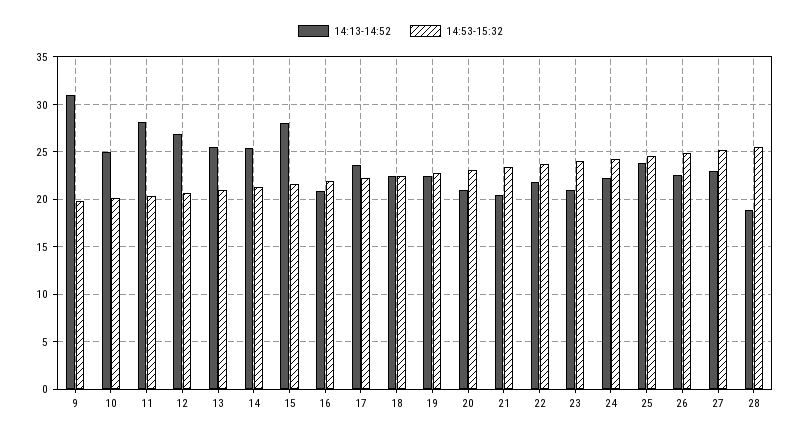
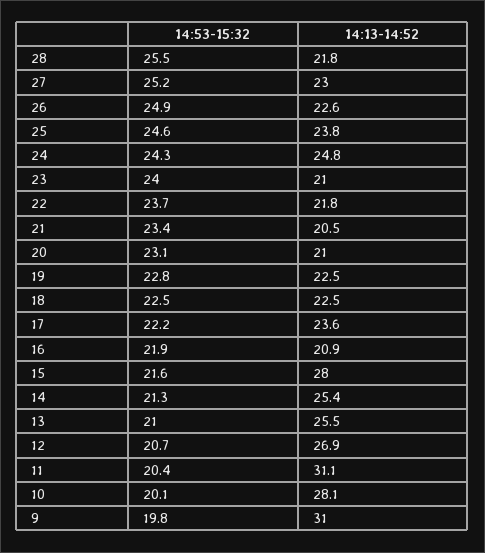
  {
    "14:13-14:52": {
      "9": 31,
-     "10": 25,
+     "10": 28.1,
-     "11": 28,
+     "11": 31.1,
      "12": 26.9,
      "13": 25.5,
      "14": 25.4,
      "15": 28,
      "16": 20.9,
      "17": 23.6,
      "18": 22.5,
      "19": 22.5,
      "20": 21,
      "21": 20.5,
      "22": 21.8,
      "23": 21,
-     "24": 22,
+     "24": 24.8,
      "25": 23.8,
      "26": 22.6,
      "27": 23,
-     "28": 19
+     "28": 21.8
    },
    "14:53-15:32": {
      "9": 19.8,
      "10": 20.1,
      "11": 20.4,
      "12": 20.7,
      "13": 21,
      "14": 21.3,
      "15": 21.6,
      "16": 21.9,
      "17": 22.2,
      "18": 22.5,
      "19": 22.8,
      "20": 23.1,
      "21": 23.4,
      "22": 23.7,
      "23": 24,
      "24": 24.3,
      "25": 24.6,
      "26": 24.9,
      "27": 25.2,
      "28": 25.5
    }
  }

